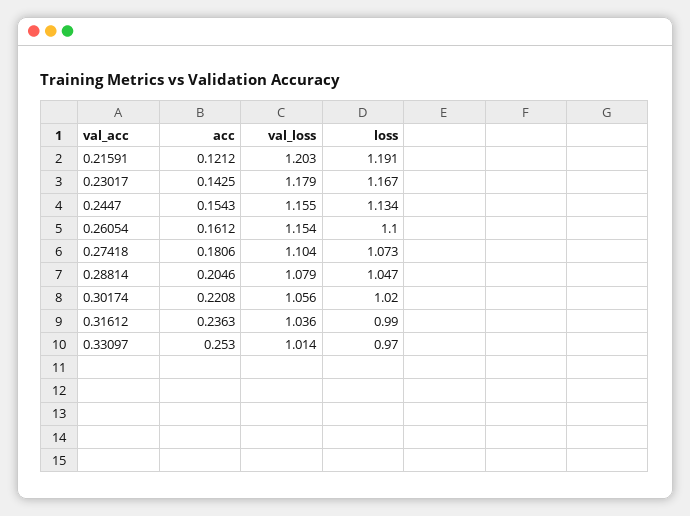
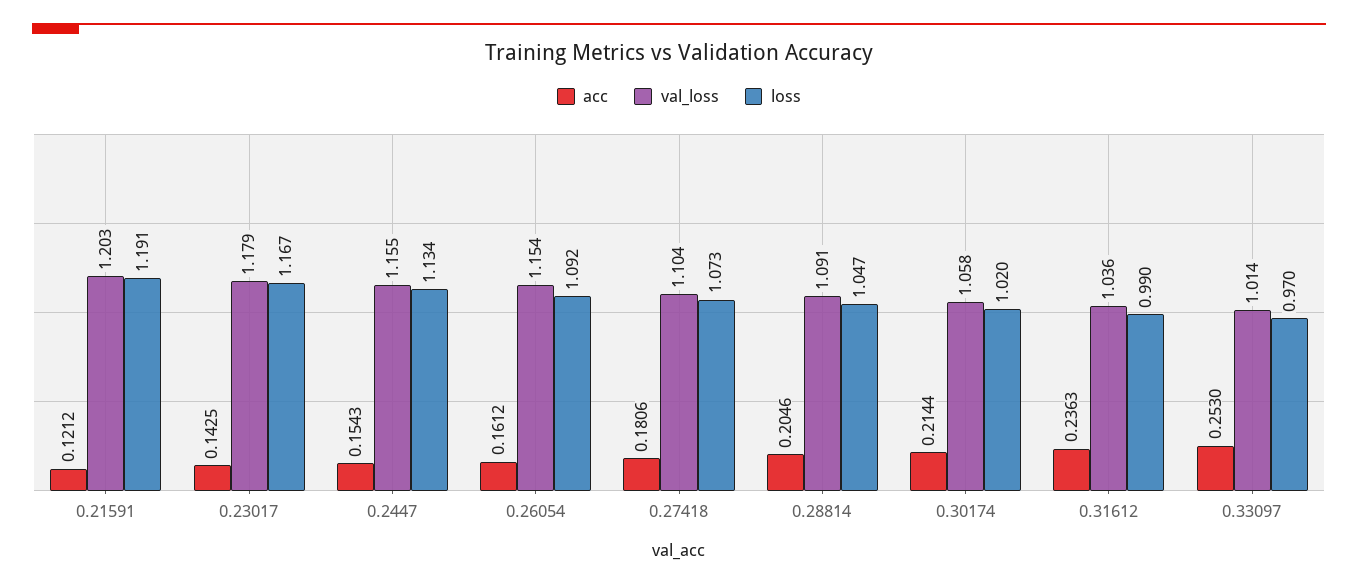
  {
    "acc": {
      "0.21591": 0.1212,
      "0.23017": 0.1425,
      "0.2447": 0.1543,
      "0.26054": 0.1612,
      "0.27418": 0.1806,
      "0.28814": 0.2046,
-     "0.30174": 0.2208,
+     "0.30174": 0.2144,
      "0.31612": 0.2363,
      "0.33097": 0.253
    },
    "val_loss": {
      "0.21591": 1.203,
      "0.23017": 1.179,
      "0.2447": 1.155,
      "0.26054": 1.154,
      "0.27418": 1.104,
-     "0.28814": 1.079,
+     "0.28814": 1.091,
-     "0.30174": 1.056,
+     "0.30174": 1.058,
      "0.31612": 1.036,
      "0.33097": 1.014
    },
    "loss": {
      "0.21591": 1.191,
      "0.23017": 1.167,
      "0.2447": 1.134,
-     "0.26054": 1.1,
+     "0.26054": 1.092,
      "0.27418": 1.073,
      "0.28814": 1.047,
      "0.30174": 1.02,
      "0.31612": 0.99,
      "0.33097": 0.97
    }
  }

